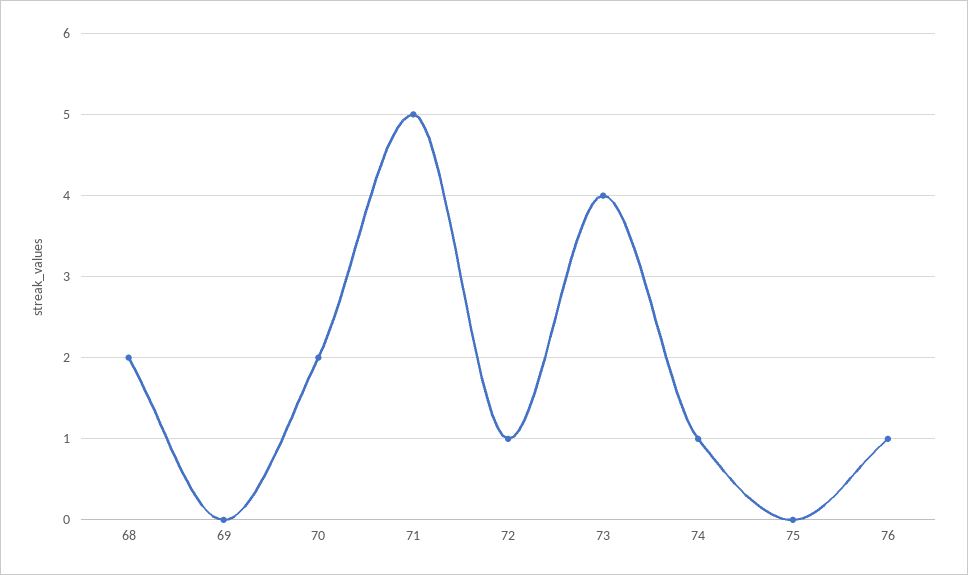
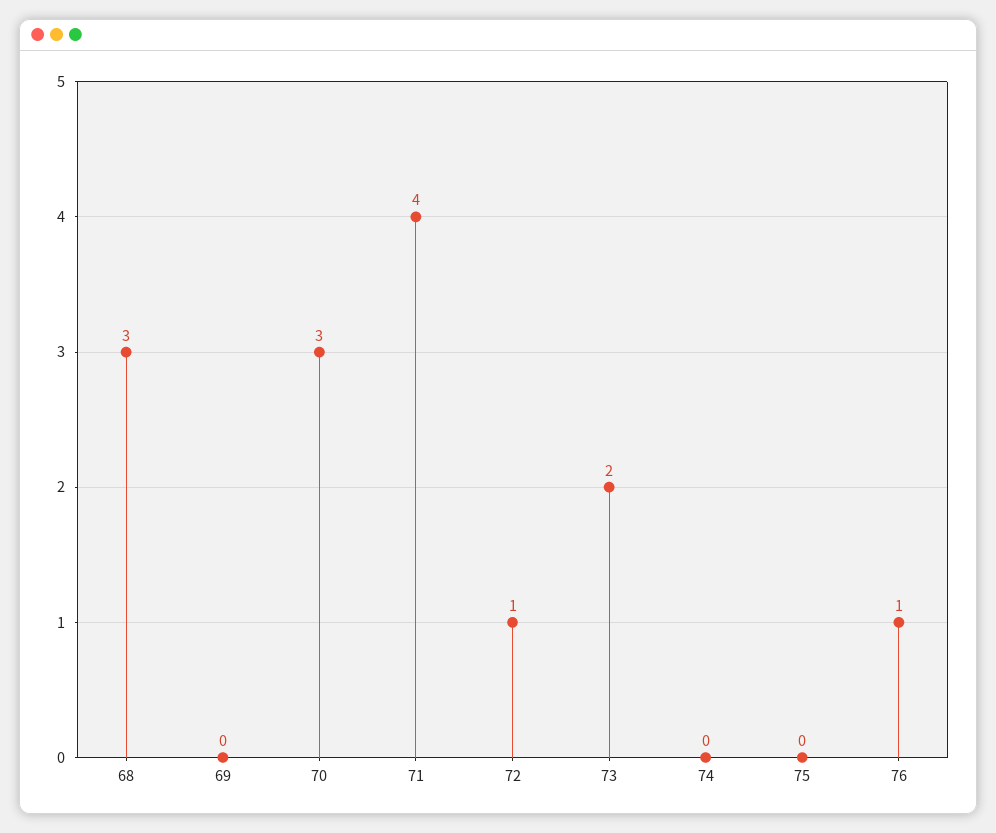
  {
-   "68": 2,
+   "68": 3,
    "69": 0,
-   "70": 2,
+   "70": 3,
-   "71": 5,
+   "71": 4,
    "72": 1,
-   "73": 4,
+   "73": 2,
-   "74": 1,
+   "74": 0,
    "75": 0,
    "76": 1
  }

